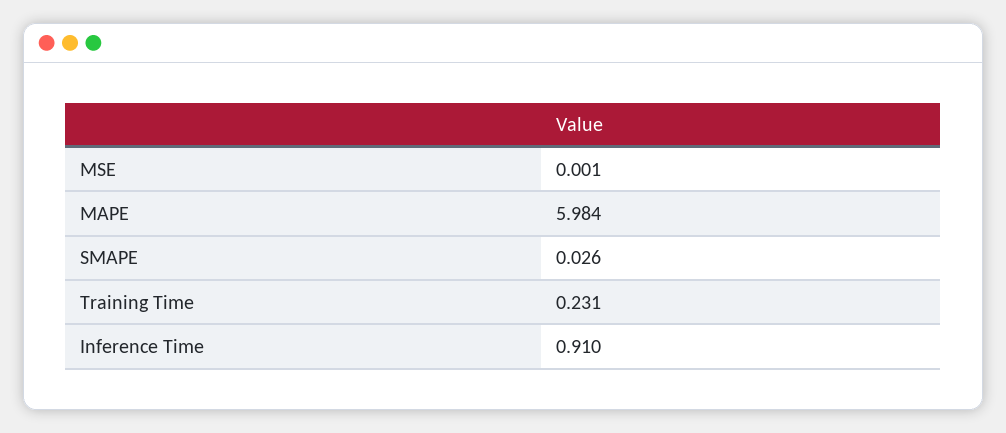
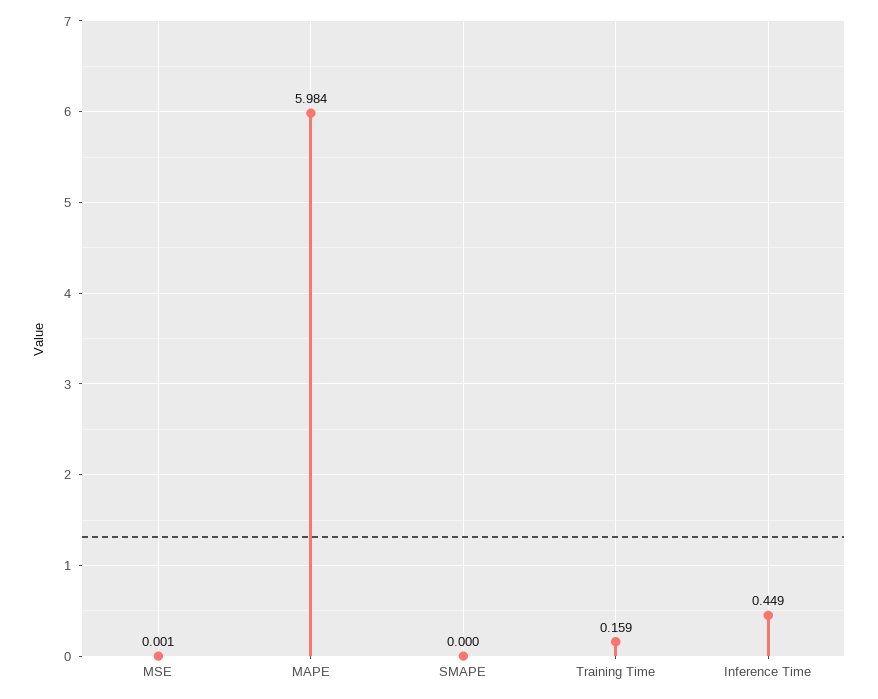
  {
    "MSE": 0.001,
    "MAPE": 5.984,
-   "SMAPE": 0.026,
+   "SMAPE": 0,
-   "Training Time": 0.231,
+   "Training Time": 0.159,
-   "Inference Time": 0.91
+   "Inference Time": 0.449
  }

